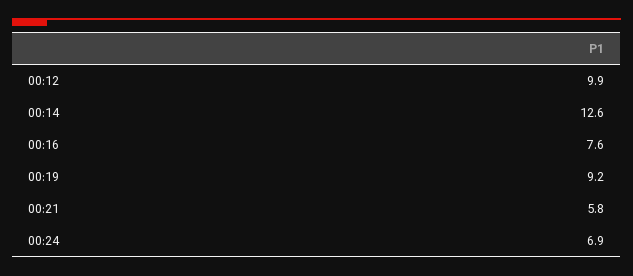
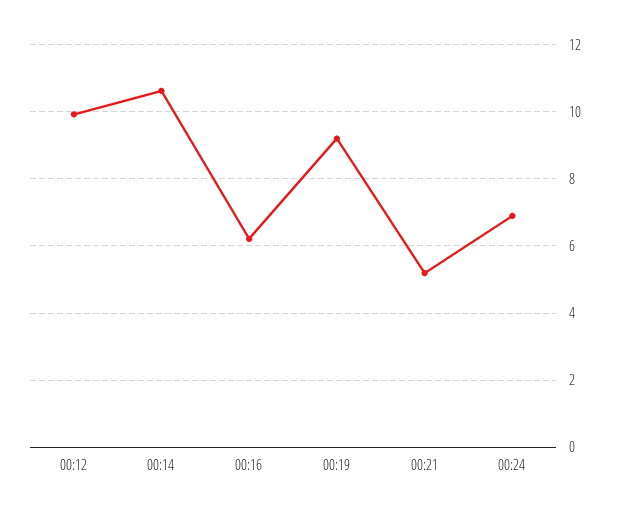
  {
    "00:12": 9.9,
-   "00:14": 12.6,
+   "00:14": 10.6,
-   "00:16": 7.6,
+   "00:16": 6.2,
    "00:19": 9.2,
-   "00:21": 5.8,
+   "00:21": 5.2,
    "00:24": 6.9
  }

